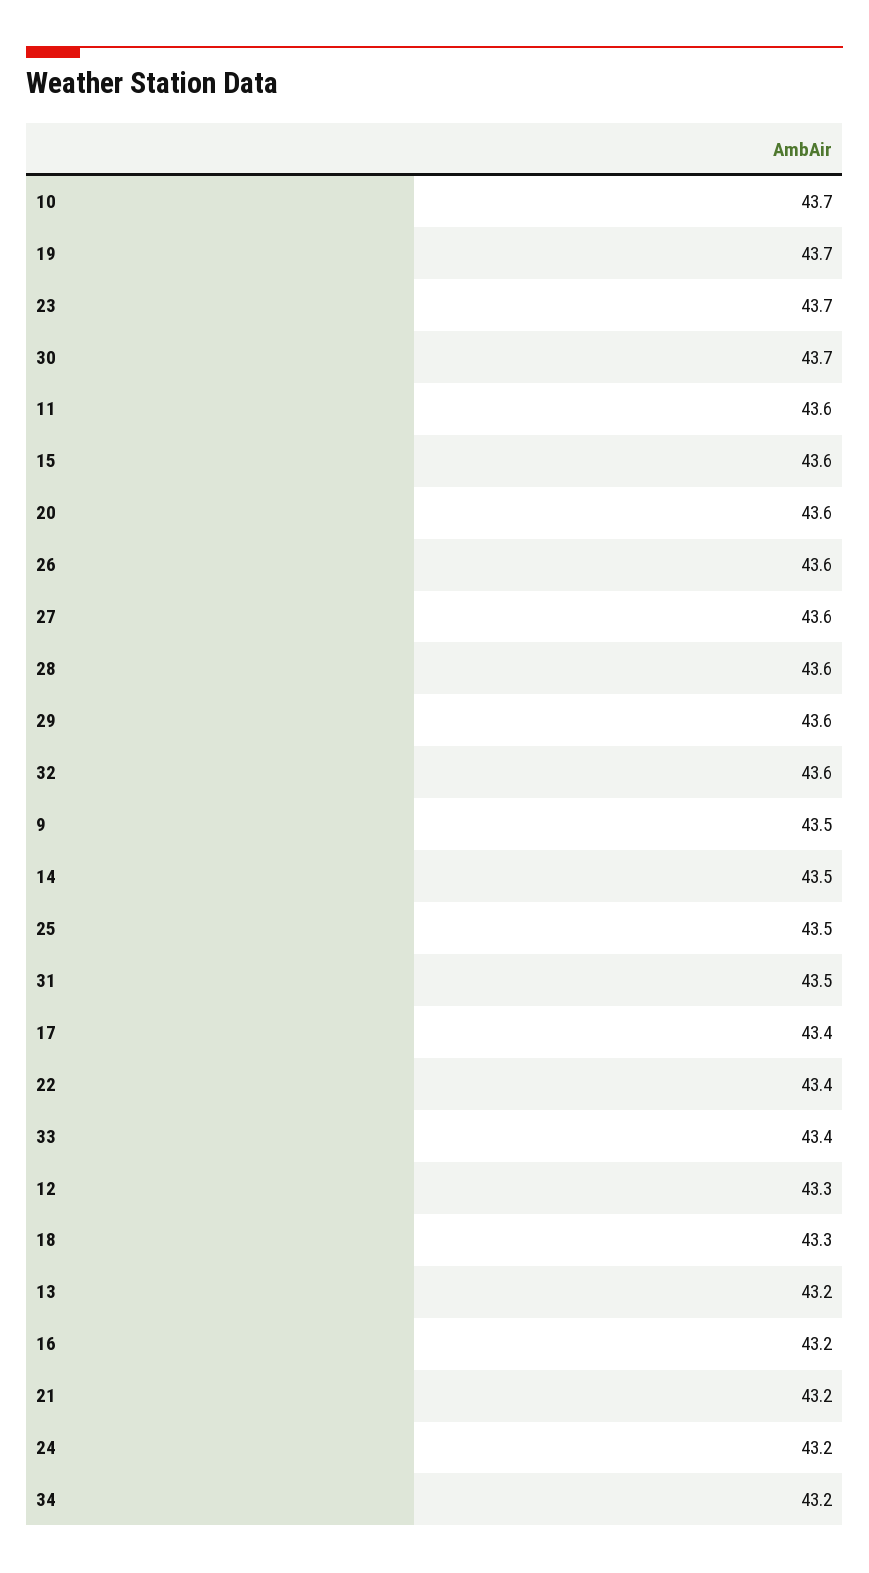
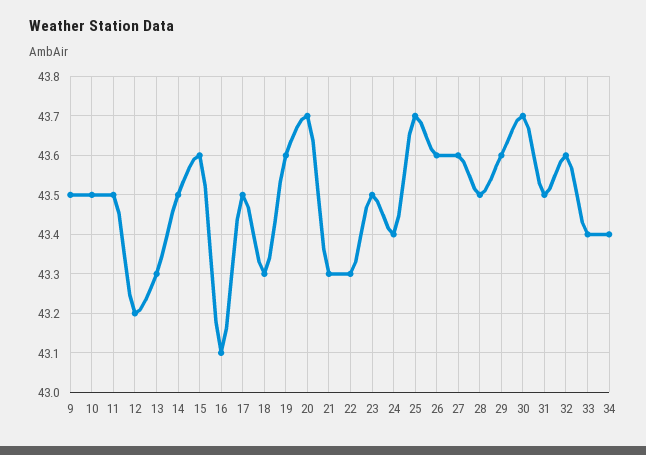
  {
-   "10": 43.7,
+   "10": 43.5,
-   "19": 43.7,
+   "19": 43.6,
-   "23": 43.7,
+   "23": 43.5,
    "30": 43.7,
-   "11": 43.6,
+   "11": 43.5,
    "15": 43.6,
-   "20": 43.6,
+   "20": 43.7,
    "26": 43.6,
    "27": 43.6,
-   "28": 43.6,
+   "28": 43.5,
    "29": 43.6,
    "32": 43.6,
    "9": 43.5,
    "14": 43.5,
-   "25": 43.5,
+   "25": 43.7,
    "31": 43.5,
-   "17": 43.4,
+   "17": 43.5,
-   "22": 43.4,
+   "22": 43.3,
    "33": 43.4,
-   "12": 43.3,
+   "12": 43.2,
    "18": 43.3,
-   "13": 43.2,
+   "13": 43.3,
-   "16": 43.2,
+   "16": 43.1,
-   "21": 43.2,
+   "21": 43.3,
-   "24": 43.2,
+   "24": 43.4,
-   "34": 43.2
+   "34": 43.4
  }

